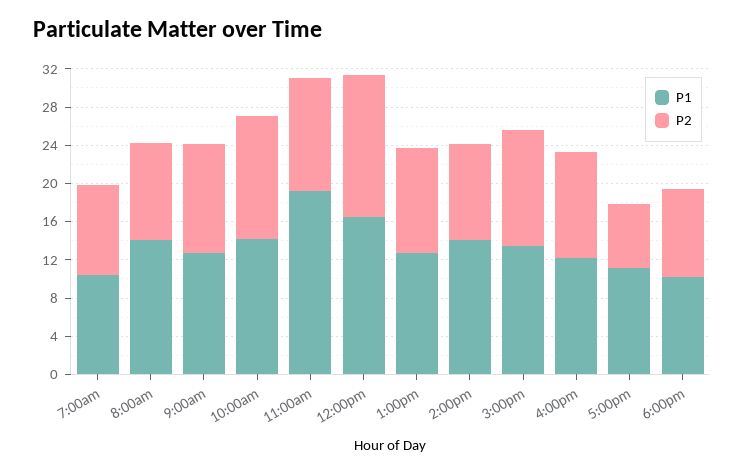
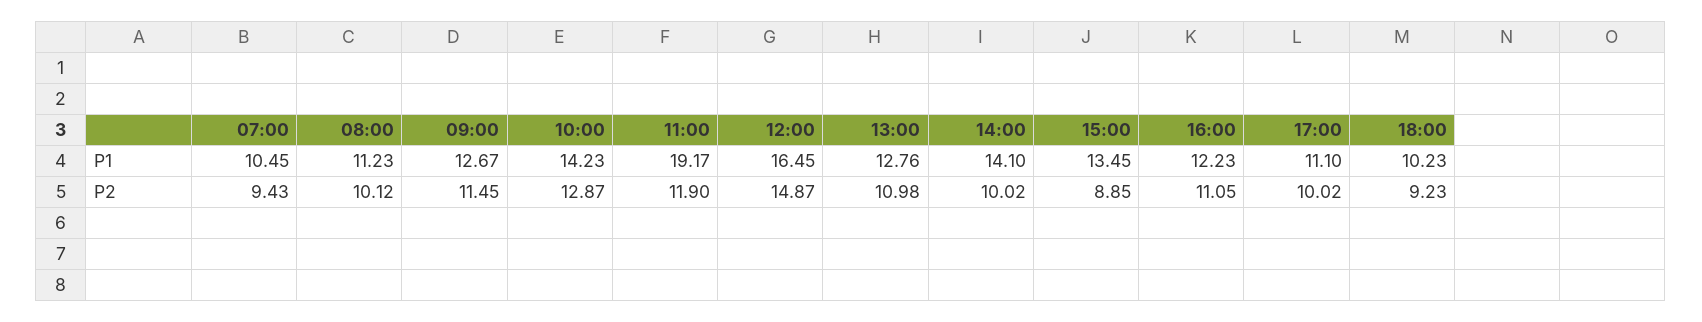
  {
    "P1": {
      "7:00am": 10.45,
-     "8:00am": 14,
+     "8:00am": 11.23,
      "9:00am": 12.67,
      "10:00am": 14.23,
      "11:00am": 19.17,
      "12:00pm": 16.45,
      "1:00pm": 12.76,
      "2:00pm": 14.1,
      "3:00pm": 13.45,
      "4:00pm": 12.23,
      "5:00pm": 11.1,
      "6:00pm": 10.23
    },
    "P2": {
      "7:00am": 9.43,
      "8:00am": 10.12,
      "9:00am": 11.45,
      "10:00am": 12.87,
      "11:00am": 11.9,
      "12:00pm": 14.87,
      "1:00pm": 10.98,
      "2:00pm": 10.02,
-     "3:00pm": 12,
+     "3:00pm": 8.85,
      "4:00pm": 11.05,
-     "5:00pm": 7,
+     "5:00pm": 10.02,
      "6:00pm": 9.23
    }
  }

